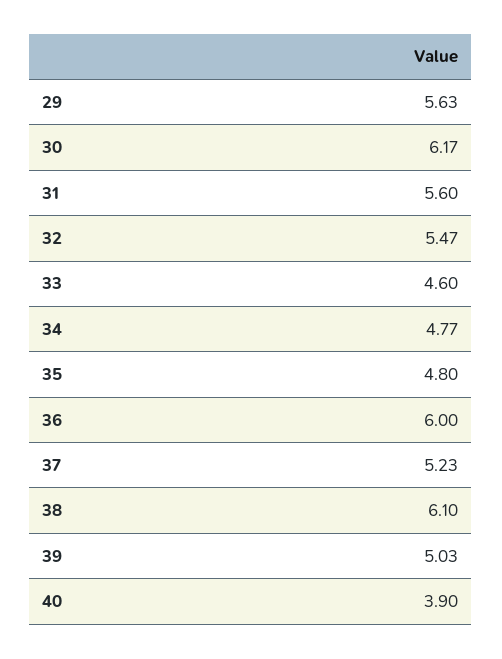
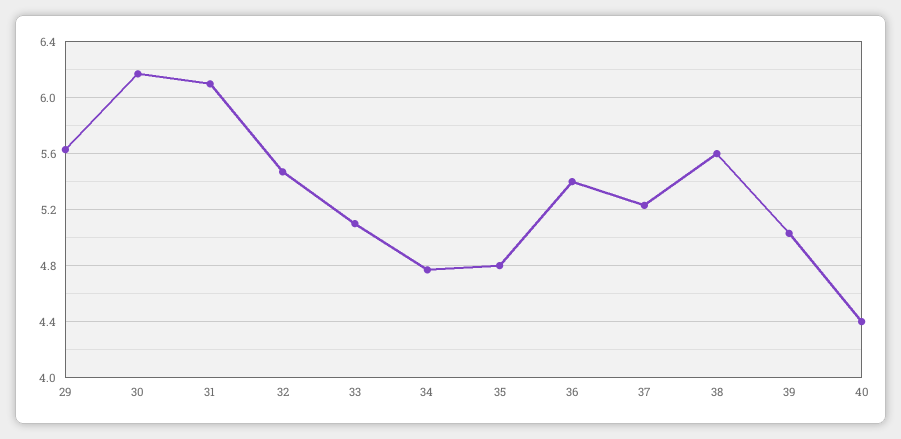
  {
    "29": 5.63,
    "30": 6.17,
-   "31": 5.6,
+   "31": 6.1,
    "32": 5.47,
-   "33": 4.6,
+   "33": 5.1,
    "34": 4.77,
    "35": 4.8,
-   "36": 6,
+   "36": 5.4,
    "37": 5.23,
-   "38": 6.1,
+   "38": 5.6,
    "39": 5.03,
-   "40": 3.9
+   "40": 4.4
  }

